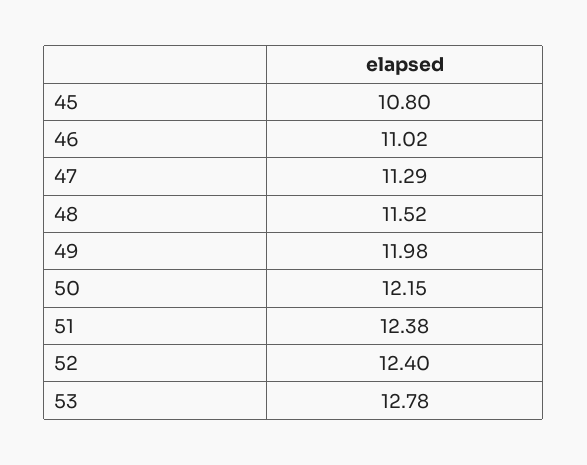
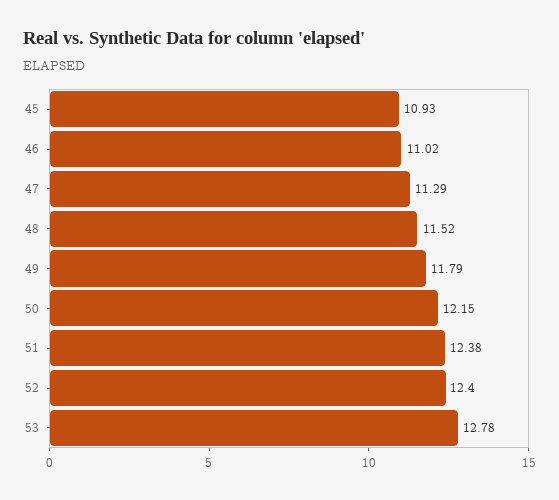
  {
-   "45": 10.8,
+   "45": 10.93,
    "46": 11.02,
    "47": 11.29,
    "48": 11.52,
-   "49": 11.98,
+   "49": 11.79,
    "50": 12.15,
    "51": 12.38,
    "52": 12.4,
    "53": 12.78
  }

